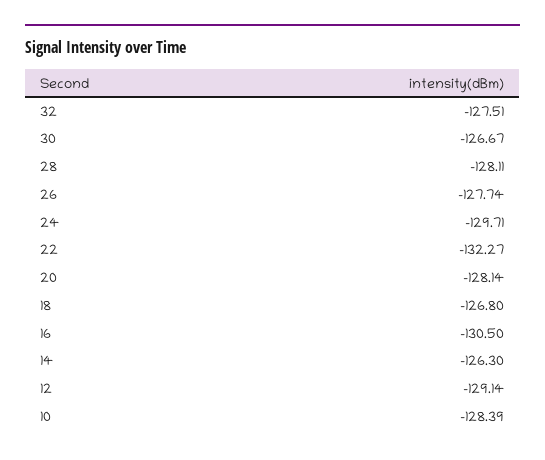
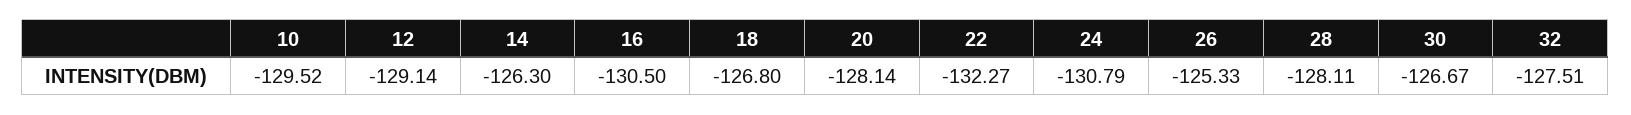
  {
    "32": -127.51,
    "30": -126.67,
    "28": -128.11,
-   "26": -127.74,
+   "26": -125.33,
-   "24": -129.71,
+   "24": -130.79,
    "22": -132.27,
    "20": -128.14,
    "18": -126.8,
    "16": -130.5,
    "14": -126.3,
    "12": -129.14,
-   "10": -128.39
+   "10": -129.52
  }

